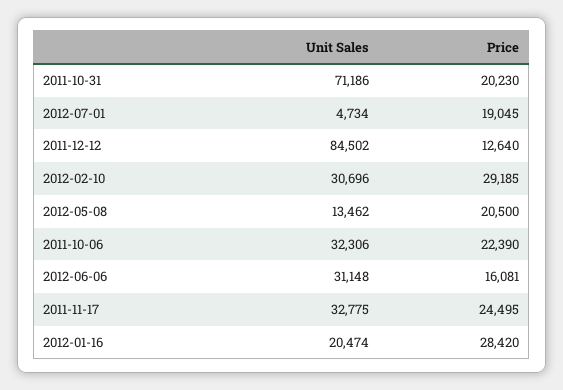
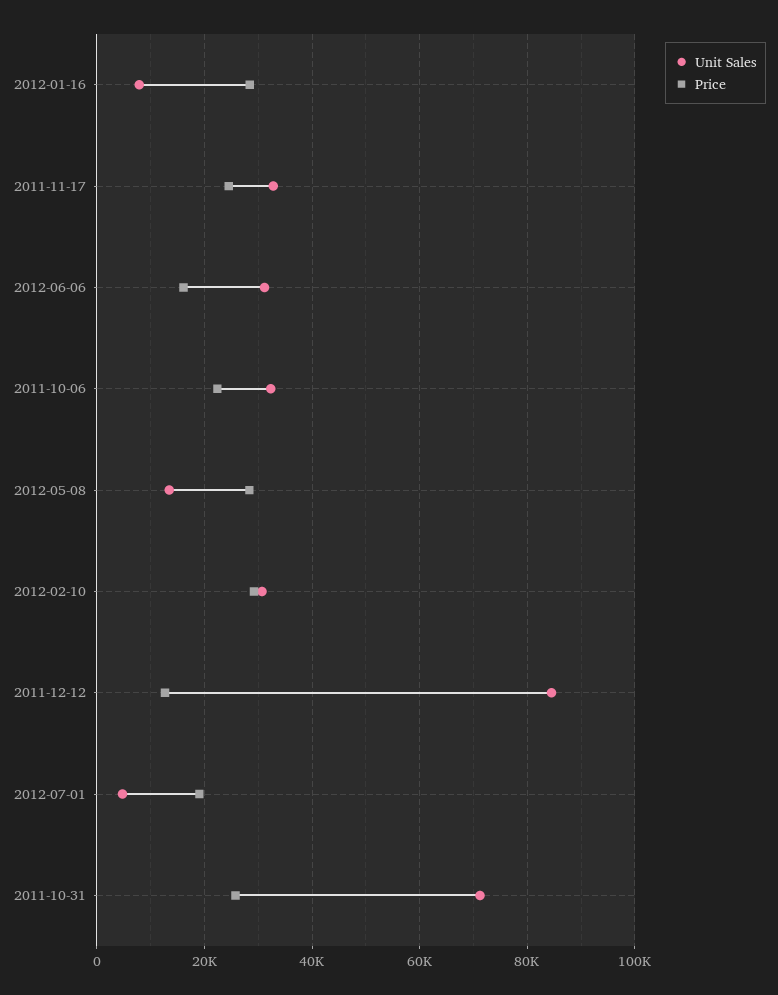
  {
    "Unit Sales": {
      "2011-10-31": 71186,
      "2012-07-01": 4734,
      "2011-12-12": 84502,
      "2012-02-10": 30696,
      "2012-05-08": 13462,
      "2011-10-06": 32306,
      "2012-06-06": 31148,
      "2011-11-17": 32775,
-     "2012-01-16": 20474
+     "2012-01-16": 8000
    },
    "Price": {
-     "2011-10-31": 20230,
+     "2011-10-31": 26000,
      "2012-07-01": 19045,
      "2011-12-12": 12640,
      "2012-02-10": 29185,
-     "2012-05-08": 20500,
+     "2012-05-08": 28000,
      "2011-10-06": 22390,
      "2012-06-06": 16081,
      "2011-11-17": 24495,
      "2012-01-16": 28420
    }
  }

